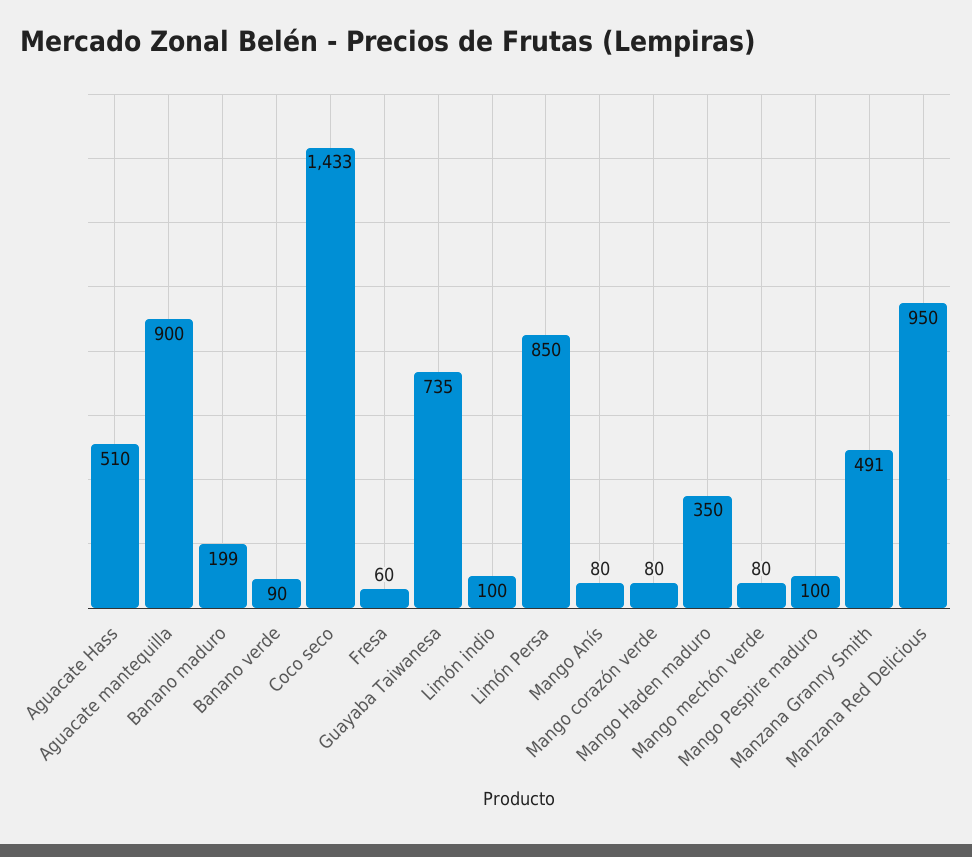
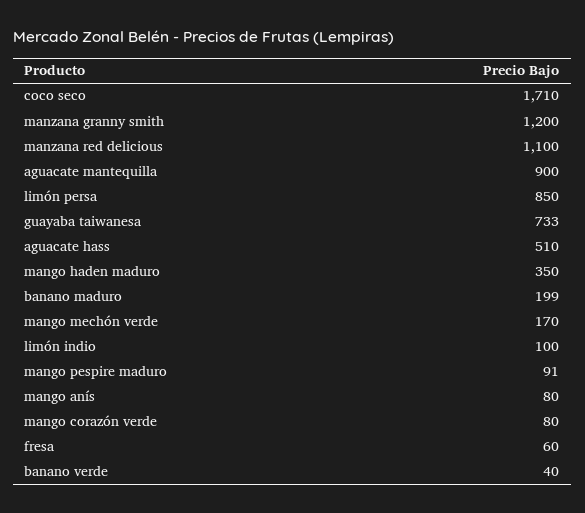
  {
    "Aguacate Hass": 510,
    "Aguacate mantequilla": 900,
    "Banano maduro": 199,
-   "Banano verde": 90,
+   "Banano verde": 40,
-   "Coco seco": 1433,
+   "Coco seco": 1710,
    "Fresa": 60,
-   "Guayaba Taiwanesa": 735,
+   "Guayaba Taiwanesa": 733,
    "Limón indio": 100,
    "Limón Persa": 850,
    "Mango Anís": 80,
    "Mango corazón verde": 80,
    "Mango Haden maduro": 350,
-   "Mango mechón verde": 80,
+   "Mango mechón verde": 170,
-   "Mango Pespire maduro": 100,
+   "Mango Pespire maduro": 91,
-   "Manzana Granny Smith": 491,
+   "Manzana Granny Smith": 1200,
-   "Manzana Red Delicious": 950
+   "Manzana Red Delicious": 1100
  }

